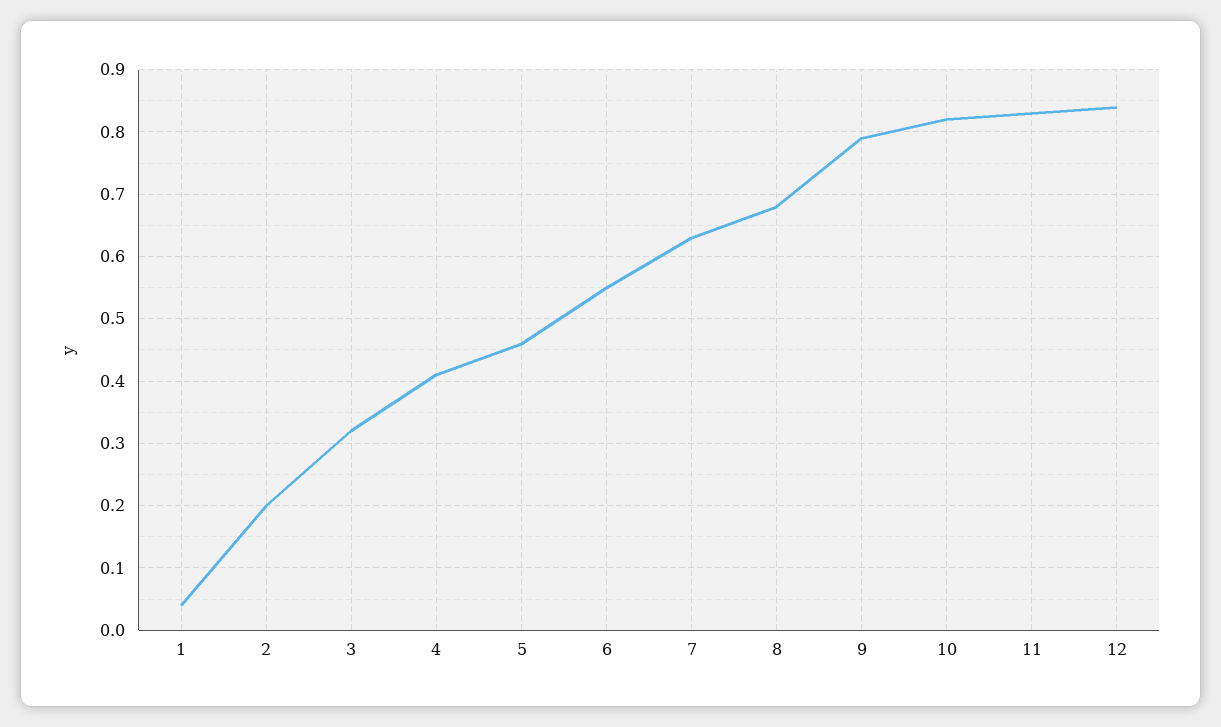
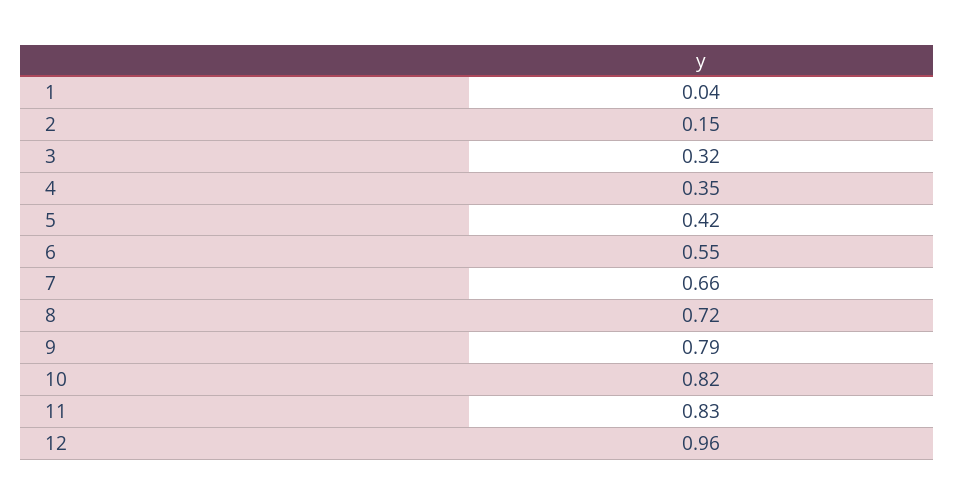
  {
    "1": 0.04,
-   "2": 0.2,
+   "2": 0.15,
    "3": 0.32,
-   "4": 0.41,
+   "4": 0.35,
-   "5": 0.46,
+   "5": 0.42,
    "6": 0.55,
-   "7": 0.63,
+   "7": 0.66,
-   "8": 0.68,
+   "8": 0.72,
    "9": 0.79,
    "10": 0.82,
    "11": 0.83,
-   "12": 0.84
+   "12": 0.96
  }

